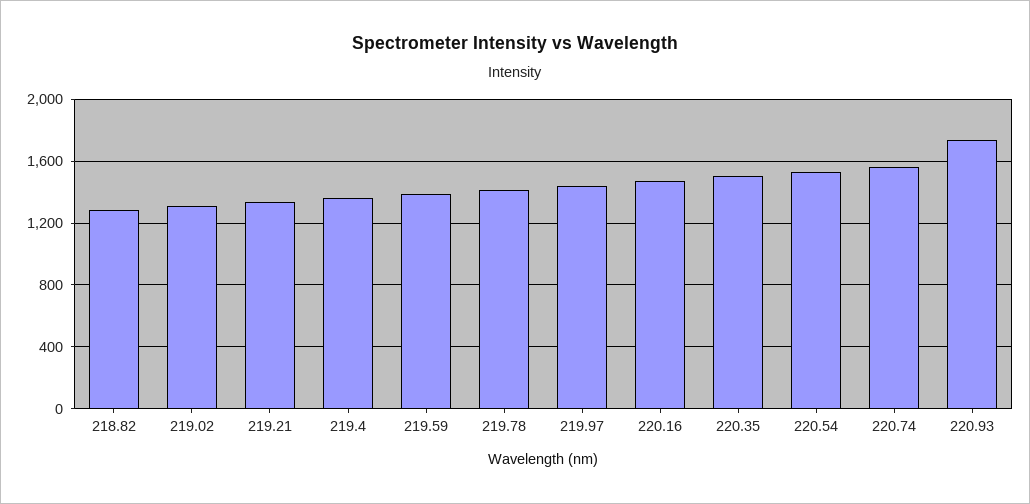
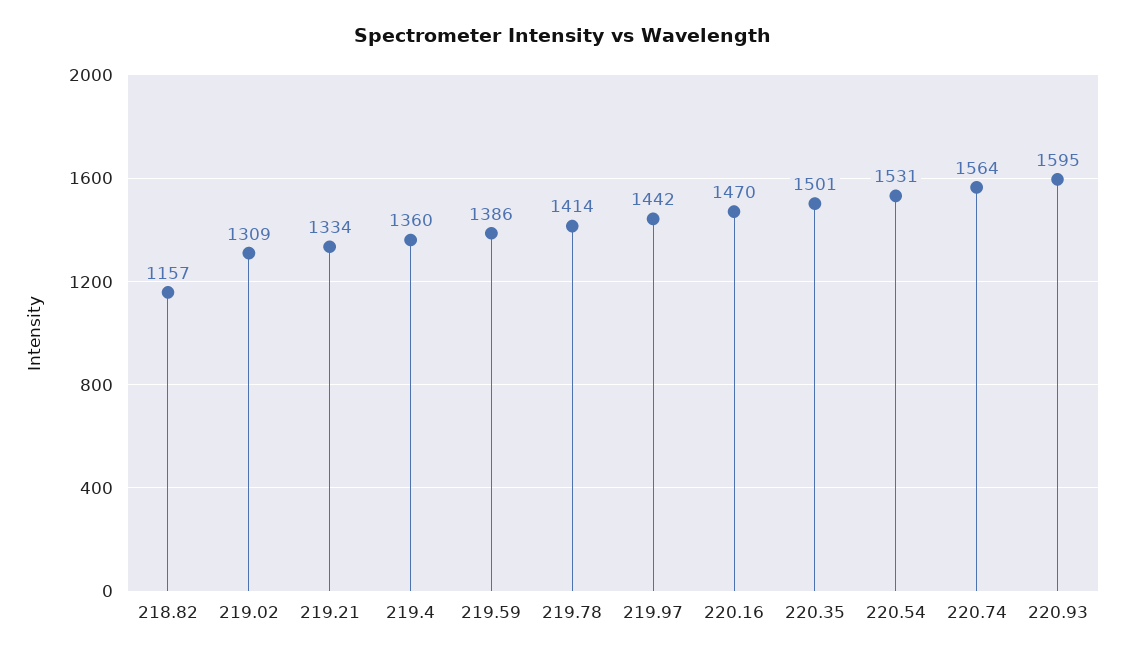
  {
-   "218.82": 1300,
+   "218.82": 1157,
    "219.02": 1309,
    "219.21": 1334,
    "219.4": 1360,
    "219.59": 1386,
    "219.78": 1414,
    "219.97": 1442,
    "220.16": 1470,
    "220.35": 1501,
    "220.54": 1531,
    "220.74": 1564,
-   "220.93": 1750
+   "220.93": 1595
  }

